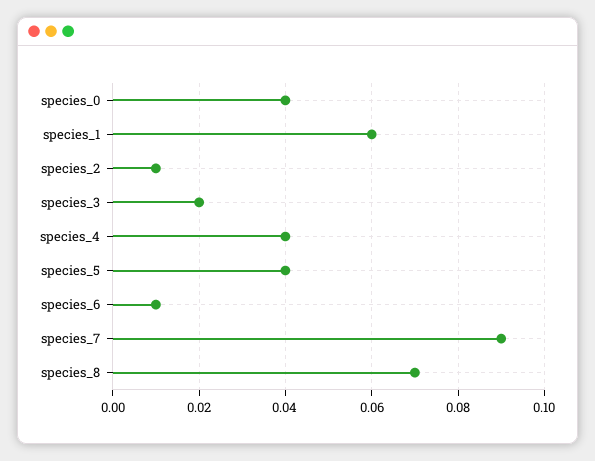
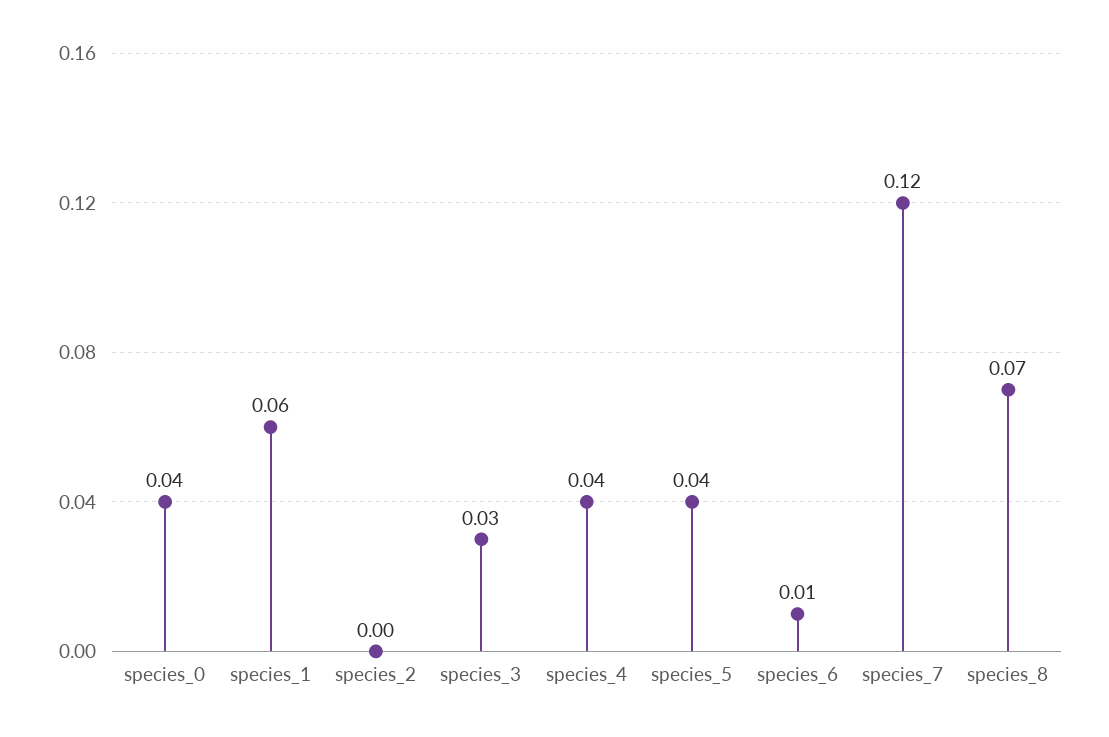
  {
    "species_0": 0.04,
    "species_1": 0.06,
-   "species_2": 0.01,
+   "species_2": 0,
-   "species_3": 0.02,
+   "species_3": 0.03,
    "species_4": 0.04,
    "species_5": 0.04,
    "species_6": 0.01,
-   "species_7": 0.09,
+   "species_7": 0.12,
    "species_8": 0.07
  }

